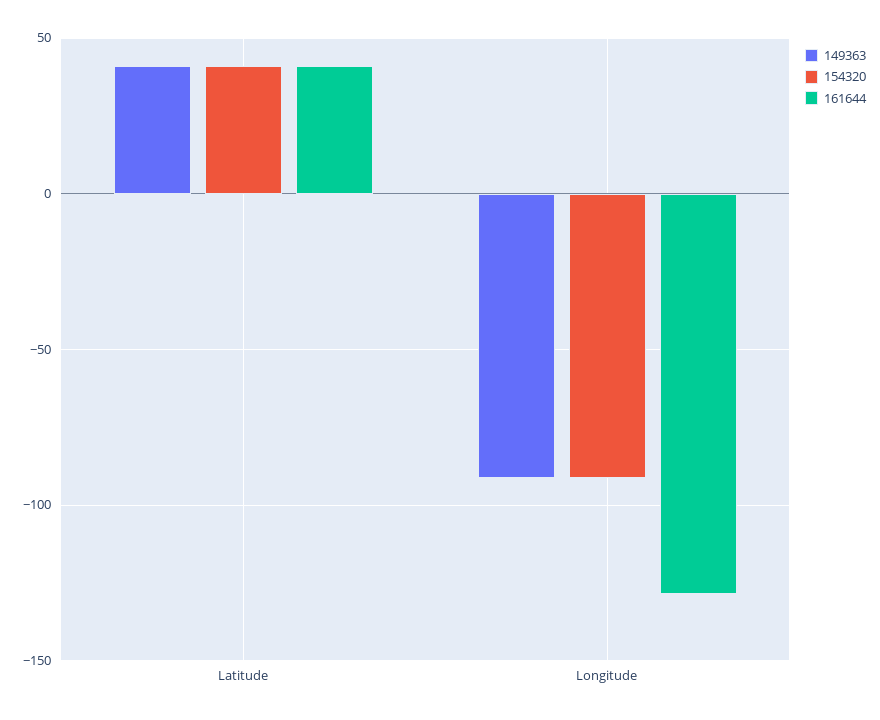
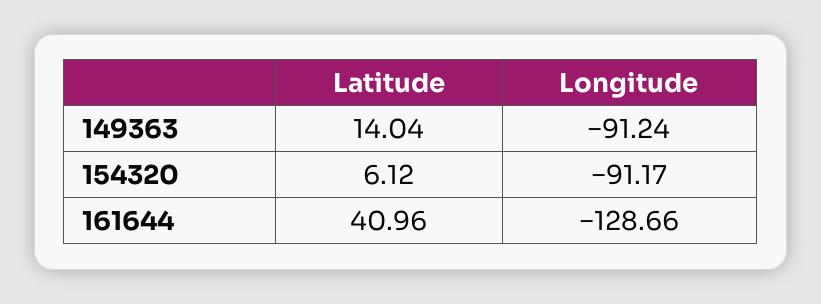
  {
    "149363": {
-     "Latitude": 40,
+     "Latitude": 14.04,
      "Longitude": -91.24
    },
    "154320": {
-     "Latitude": 40,
+     "Latitude": 6.12,
      "Longitude": -91.17
    },
    "161644": {
      "Latitude": 40.96,
      "Longitude": -128.66
    }
  }

